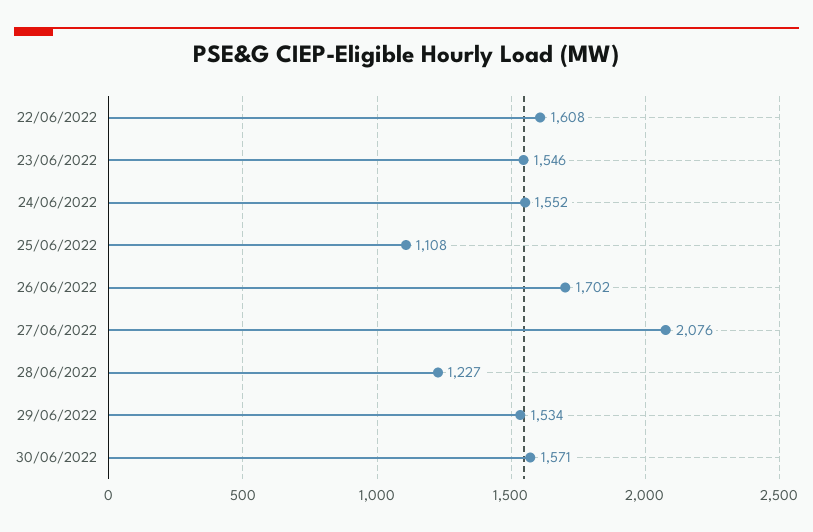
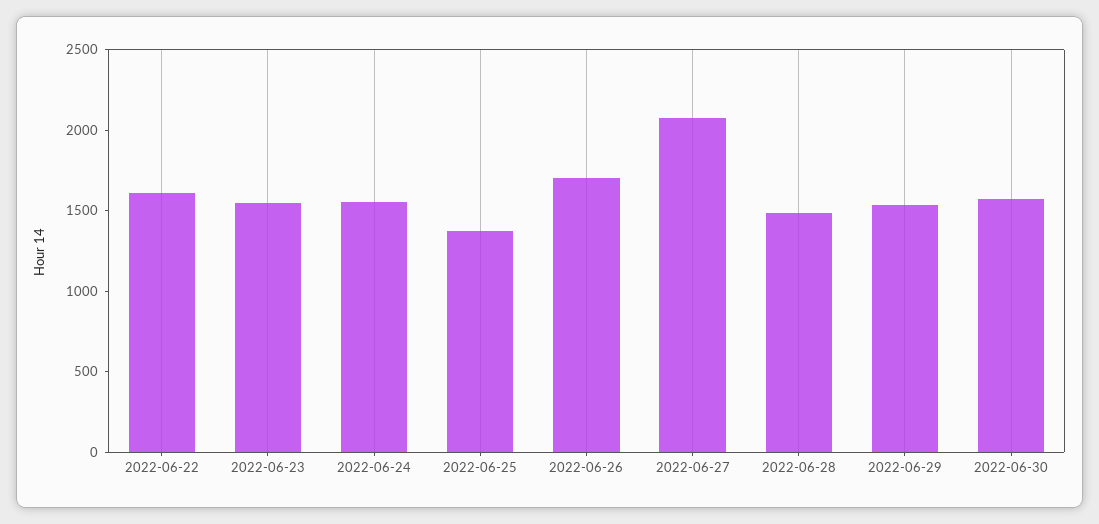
  {
    "22/06/2022": 1608,
    "23/06/2022": 1546,
    "24/06/2022": 1552,
-   "25/06/2022": 1108,
+   "25/06/2022": 1400,
    "26/06/2022": 1702,
    "27/06/2022": 2076,
-   "28/06/2022": 1227,
+   "28/06/2022": 1500,
    "29/06/2022": 1534,
    "30/06/2022": 1571
  }

